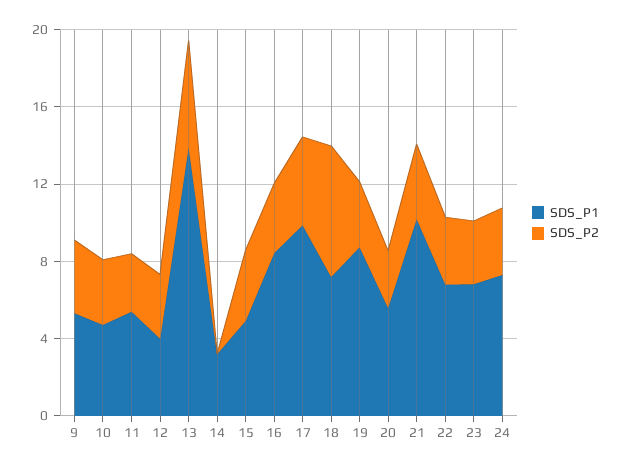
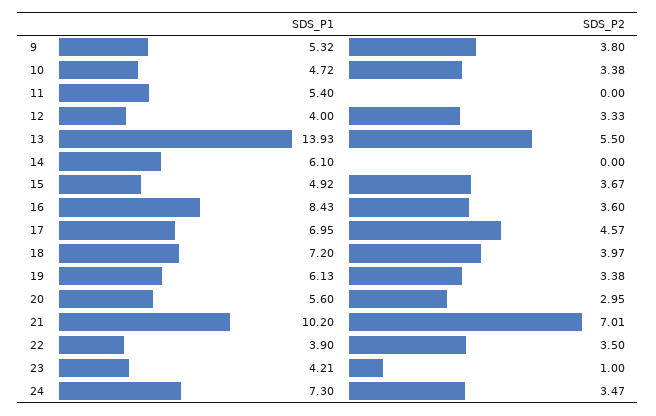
  {
    "SDS_P1": {
      "9": 5.32,
      "10": 4.72,
      "11": 5.4,
      "12": 4,
      "13": 13.93,
-     "14": 3,
+     "14": 6.1,
      "15": 4.92,
      "16": 8.43,
-     "17": 10,
+     "17": 6.95,
      "18": 7.2,
-     "19": 9,
+     "19": 6.13,
      "20": 5.6,
      "21": 10.2,
-     "22": 7,
+     "22": 3.9,
-     "23": 7,
+     "23": 4.21,
      "24": 7.3
    },
    "SDS_P2": {
      "9": 3.8,
      "10": 3.38,
-     "11": 3,
+     "11": 0,
      "12": 3.33,
      "13": 5.5,
      "14": 0,
      "15": 3.67,
      "16": 3.6,
      "17": 4.57,
-     "18": 7,
+     "18": 3.97,
      "19": 3.38,
      "20": 2.95,
-     "21": 4,
+     "21": 7.01,
      "22": 3.5,
-     "23": 3,
+     "23": 1,
      "24": 3.47
    }
  }

